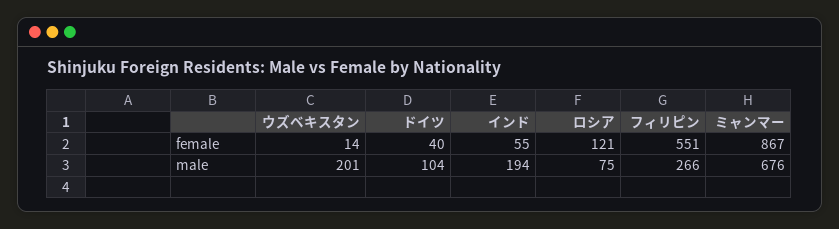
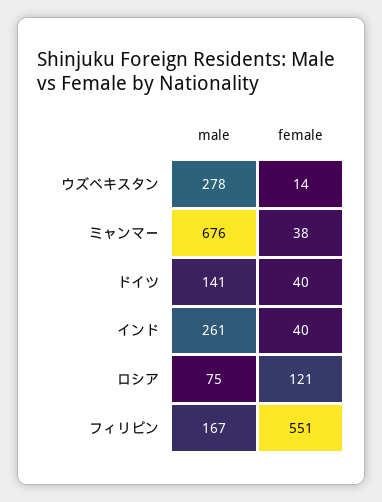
  {
    "ウズベキスタン": {
      "female": 14,
-     "male": 201
+     "male": 278
    },
    "ドイツ": {
      "female": 40,
-     "male": 104
+     "male": 141
    },
    "インド": {
-     "female": 55,
+     "female": 40,
-     "male": 194
+     "male": 261
    },
    "ロシア": {
      "female": 121,
      "male": 75
    },
    "フィリピン": {
      "female": 551,
-     "male": 266
+     "male": 167
    },
    "ミャンマー": {
-     "female": 867,
+     "female": 38,
      "male": 676
    }
  }

